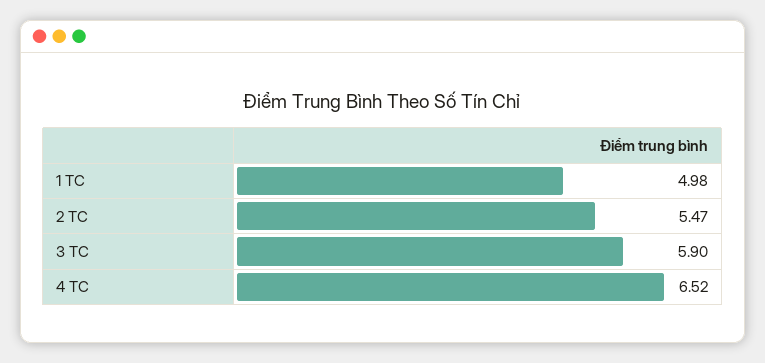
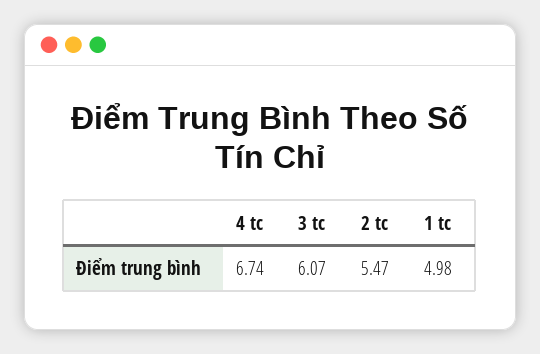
  {
    "1 TC": 4.98,
    "2 TC": 5.47,
-   "3 TC": 5.9,
+   "3 TC": 6.07,
-   "4 TC": 6.52
+   "4 TC": 6.74
  }

